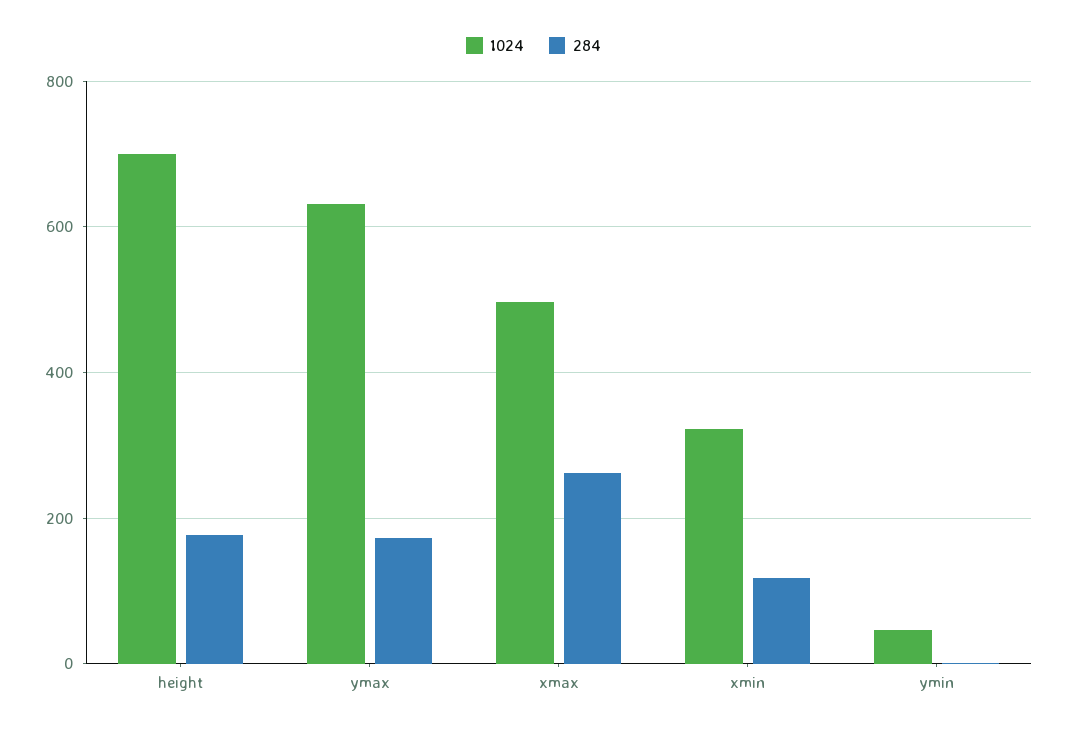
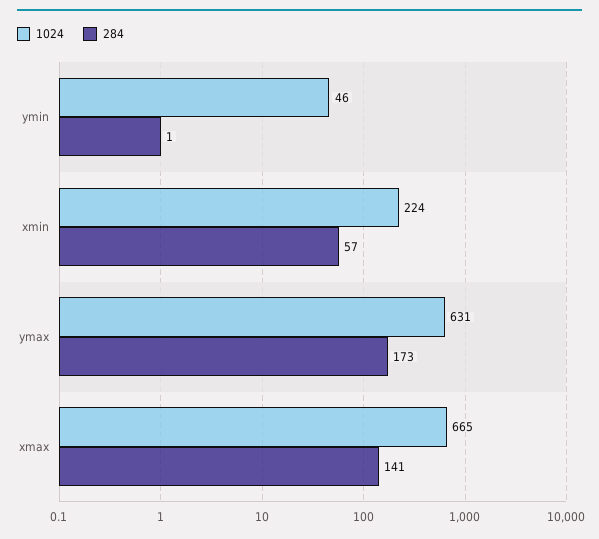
  {
    "1024": {
-     "height": 700,
      "ymax": 631,
-     "xmax": 500,
+     "xmax": 665,
-     "xmin": 320,
+     "xmin": 224,
      "ymin": 46
    },
    "284": {
-     "height": 180,
      "ymax": 173,
-     "xmax": 260,
+     "xmax": 141,
-     "xmin": 120,
+     "xmin": 57,
      "ymin": 1
    }
  }

